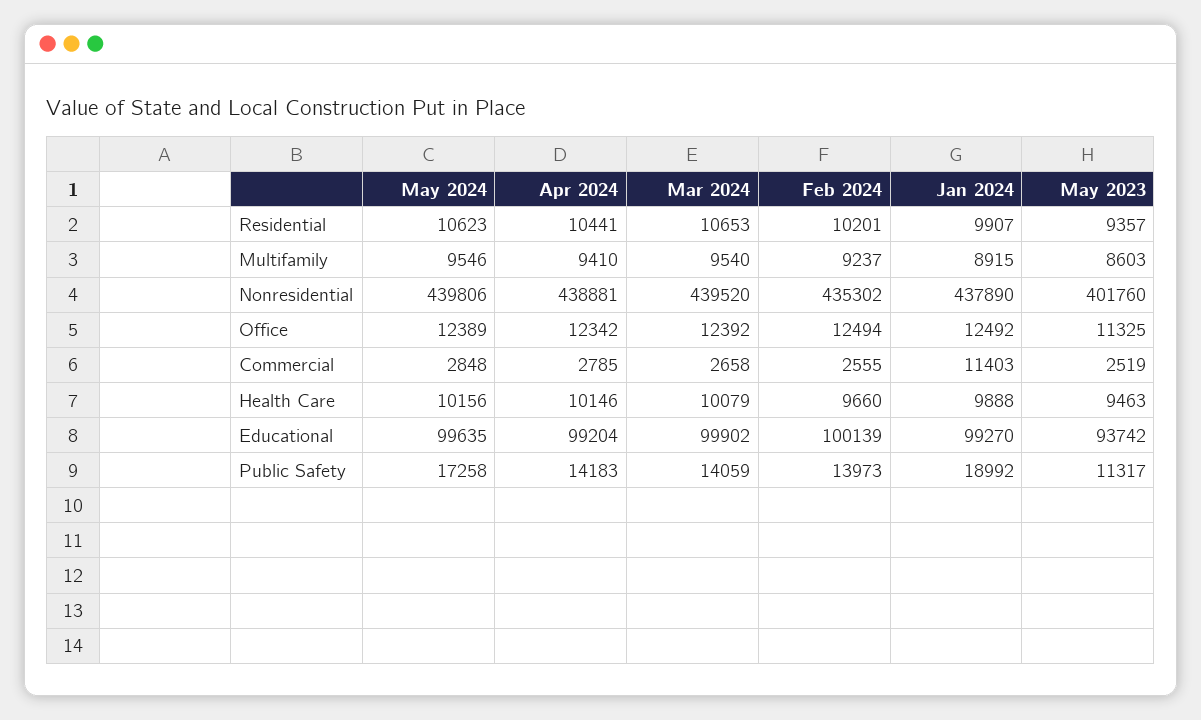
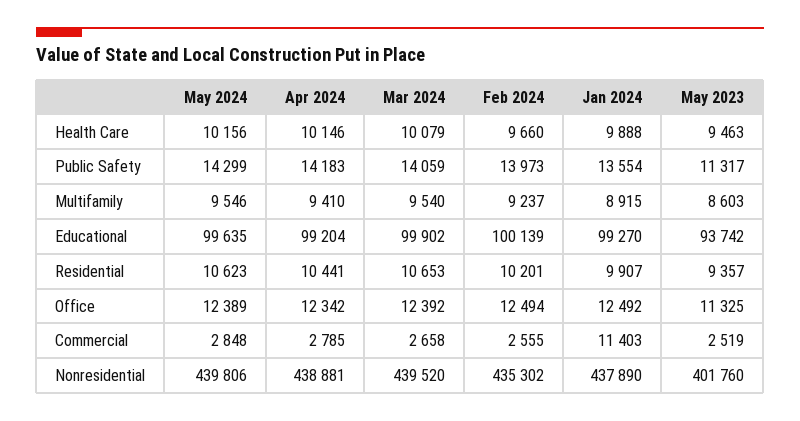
  {
    "May 2024": {
      "Residential": 10623,
      "Multifamily": 9546,
      "Nonresidential": 439806,
      "Office": 12389,
      "Commercial": 2848,
      "Health Care": 10156,
      "Educational": 99635,
-     "Public Safety": 17258
+     "Public Safety": 14299
    },
    "Apr 2024": {
      "Residential": 10441,
      "Multifamily": 9410,
      "Nonresidential": 438881,
      "Office": 12342,
      "Commercial": 2785,
      "Health Care": 10146,
      "Educational": 99204,
      "Public Safety": 14183
    },
    "Mar 2024": {
      "Residential": 10653,
      "Multifamily": 9540,
      "Nonresidential": 439520,
      "Office": 12392,
      "Commercial": 2658,
      "Health Care": 10079,
      "Educational": 99902,
      "Public Safety": 14059
    },
    "Feb 2024": {
      "Residential": 10201,
      "Multifamily": 9237,
      "Nonresidential": 435302,
      "Office": 12494,
      "Commercial": 2555,
      "Health Care": 9660,
      "Educational": 100139,
      "Public Safety": 13973
    },
    "Jan 2024": {
      "Residential": 9907,
      "Multifamily": 8915,
      "Nonresidential": 437890,
      "Office": 12492,
      "Commercial": 11403,
      "Health Care": 9888,
      "Educational": 99270,
-     "Public Safety": 18992
+     "Public Safety": 13554
    },
    "May 2023": {
      "Residential": 9357,
      "Multifamily": 8603,
      "Nonresidential": 401760,
      "Office": 11325,
      "Commercial": 2519,
      "Health Care": 9463,
      "Educational": 93742,
      "Public Safety": 11317
    }
  }

